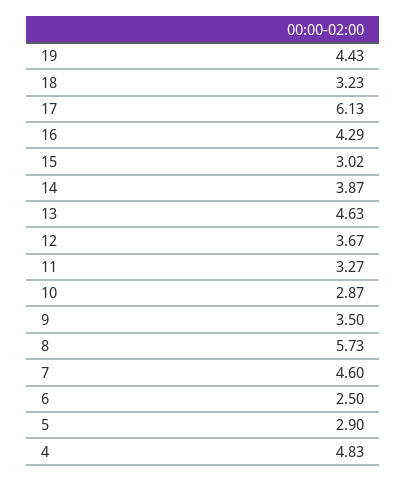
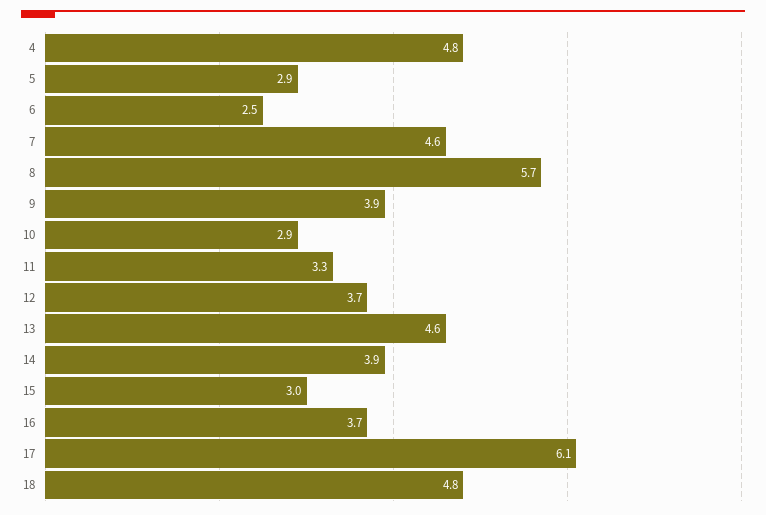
  {
-   "19": 4.43,
-   "18": 3.23,
+   "18": 4.8,
    "17": 6.13,
-   "16": 4.29,
+   "16": 3.7,
    "15": 3.02,
    "14": 3.87,
    "13": 4.63,
    "12": 3.67,
    "11": 3.27,
    "10": 2.87,
-   "9": 3.5,
+   "9": 3.9,
    "8": 5.73,
    "7": 4.6,
    "6": 2.5,
    "5": 2.9,
    "4": 4.83
  }

